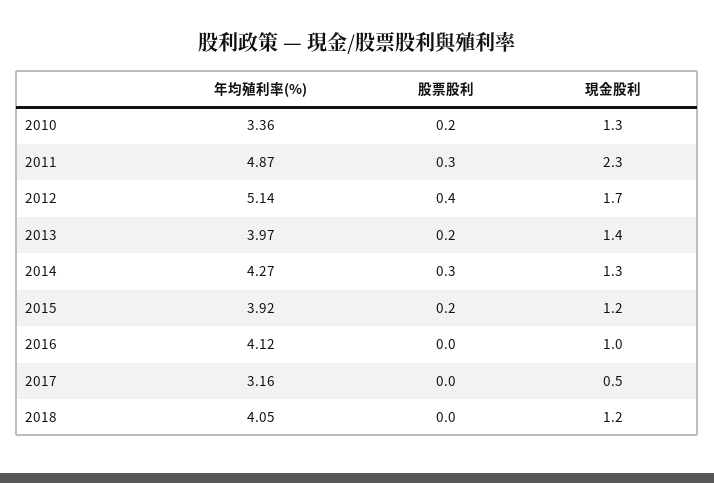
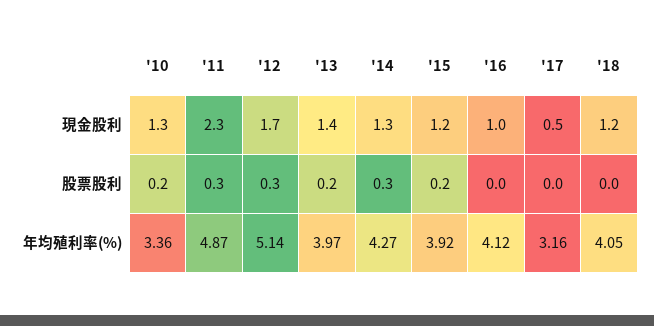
  {
    "年均殖利率(%)": {
      "2010": 3.36,
      "2011": 4.87,
      "2012": 5.14,
      "2013": 3.97,
      "2014": 4.27,
      "2015": 3.92,
      "2016": 4.12,
      "2017": 3.16,
      "2018": 4.05
    },
    "股票股利": {
      "2010": 0.2,
      "2011": 0.3,
-     "2012": 0.4,
+     "2012": 0.3,
      "2013": 0.2,
      "2014": 0.3,
      "2015": 0.2,
      "2016": 0,
      "2017": 0,
      "2018": 0
    },
    "現金股利": {
      "2010": 1.3,
      "2011": 2.3,
      "2012": 1.7,
      "2013": 1.4,
      "2014": 1.3,
      "2015": 1.2,
      "2016": 1,
      "2017": 0.5,
      "2018": 1.2
    }
  }

